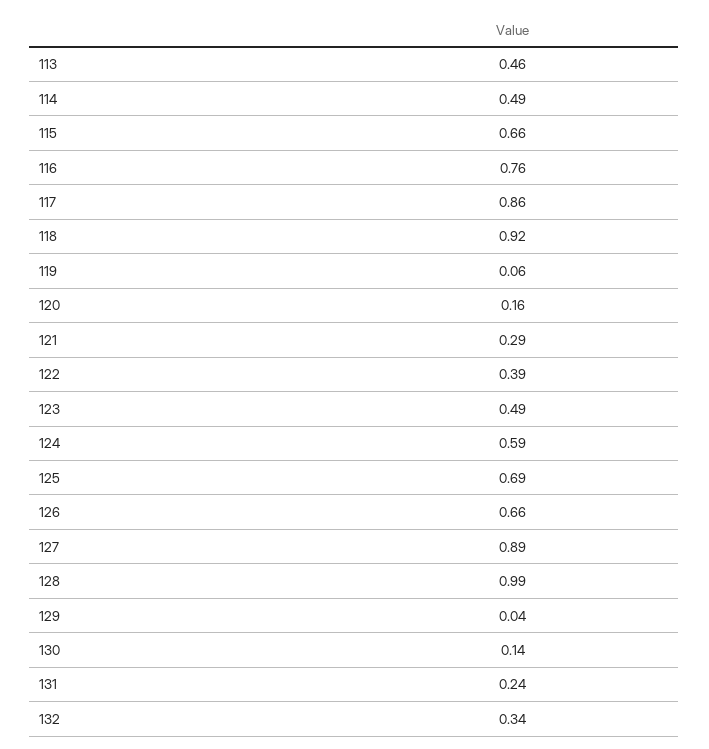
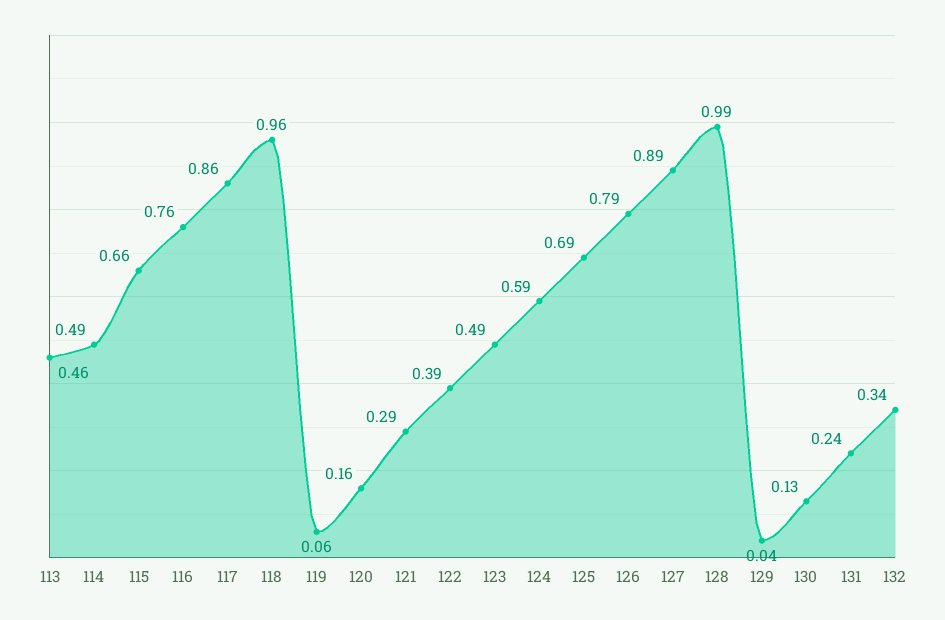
  {
    "113": 0.46,
    "114": 0.49,
    "115": 0.66,
    "116": 0.76,
    "117": 0.86,
-   "118": 0.92,
+   "118": 0.96,
    "119": 0.06,
    "120": 0.16,
    "121": 0.29,
    "122": 0.39,
    "123": 0.49,
    "124": 0.59,
    "125": 0.69,
-   "126": 0.66,
+   "126": 0.79,
    "127": 0.89,
    "128": 0.99,
    "129": 0.04,
-   "130": 0.14,
+   "130": 0.13,
    "131": 0.24,
    "132": 0.34
  }

